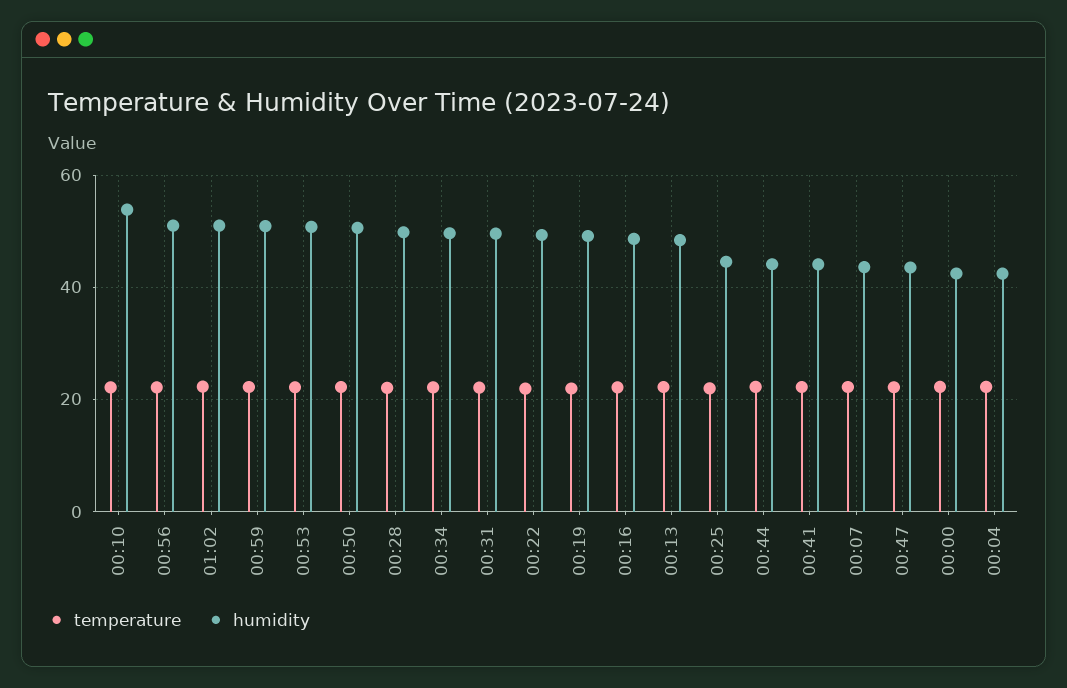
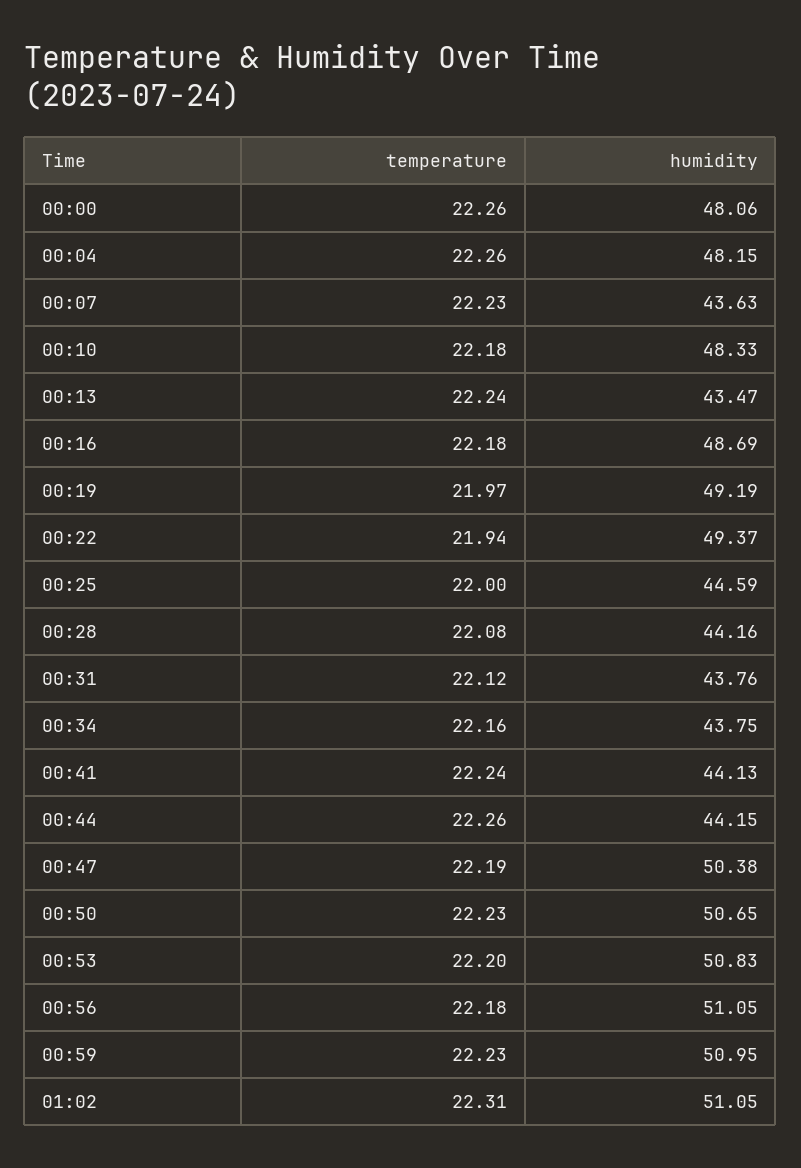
  {
    "temperature": {
      "00:10": 22.18,
      "00:56": 22.18,
      "01:02": 22.31,
      "00:59": 22.23,
      "00:53": 22.2,
      "00:50": 22.23,
      "00:28": 22.08,
      "00:34": 22.16,
      "00:31": 22.12,
      "00:22": 21.94,
      "00:19": 21.97,
      "00:16": 22.18,
      "00:13": 22.24,
      "00:25": 22,
      "00:44": 22.26,
      "00:41": 22.24,
      "00:07": 22.23,
      "00:47": 22.19,
      "00:00": 22.26,
      "00:04": 22.26
    },
    "humidity": {
-     "00:10": 54,
+     "00:10": 48.33,
      "00:56": 51.05,
      "01:02": 51.05,
      "00:59": 50.95,
      "00:53": 50.83,
      "00:50": 50.65,
-     "00:28": 50,
+     "00:28": 44.16,
-     "00:34": 50,
+     "00:34": 43.75,
-     "00:31": 50,
+     "00:31": 43.76,
      "00:22": 49.37,
      "00:19": 49.19,
      "00:16": 48.69,
-     "00:13": 48,
+     "00:13": 43.47,
      "00:25": 44.59,
      "00:44": 44.15,
      "00:41": 44.13,
      "00:07": 43.63,
-     "00:47": 44,
+     "00:47": 50.38,
-     "00:00": 42,
+     "00:00": 48.06,
-     "00:04": 42
+     "00:04": 48.15
    }
  }

